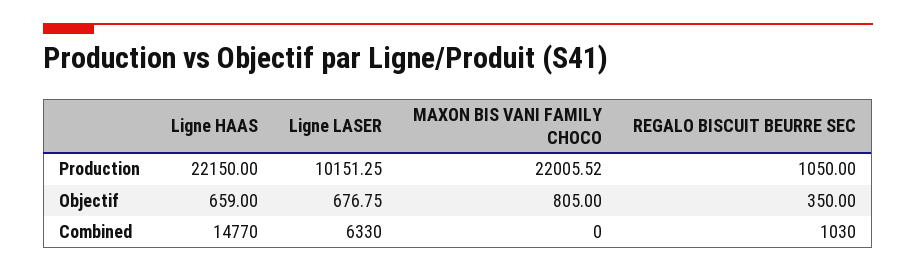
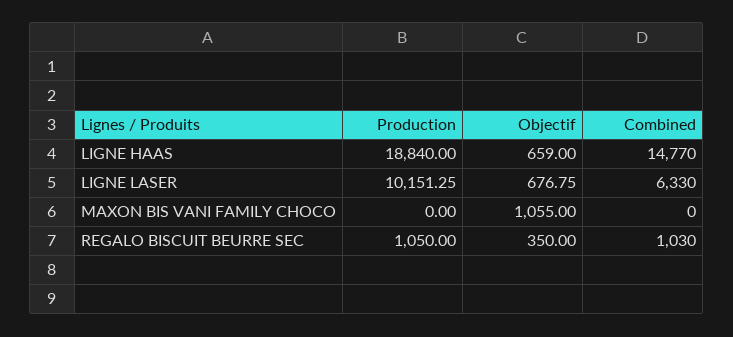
  {
    "Ligne HAAS": {
-     "Production": 22150,
+     "Production": 18840,
      "Objectif": 659,
      "Combined": 14770
    },
    "Ligne LASER": {
      "Production": 10151.25,
      "Objectif": 676.75,
      "Combined": 6330
    },
    "MAXON BIS VANI FAMILY CHOCO": {
-     "Production": 22005.52,
+     "Production": 0,
-     "Objectif": 805,
+     "Objectif": 1055,
      "Combined": 0
    },
    "REGALO BISCUIT BEURRE SEC": {
      "Production": 1050,
      "Objectif": 350,
      "Combined": 1030
    }
  }

